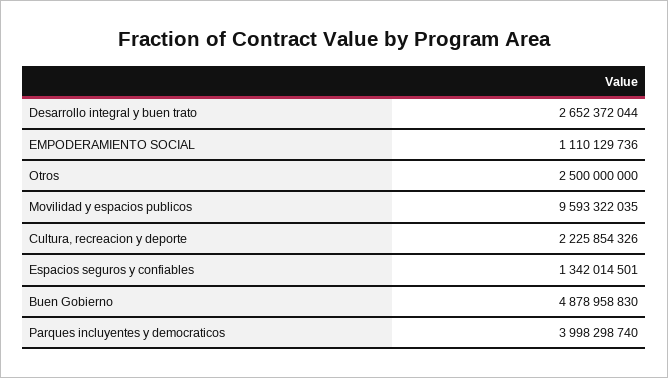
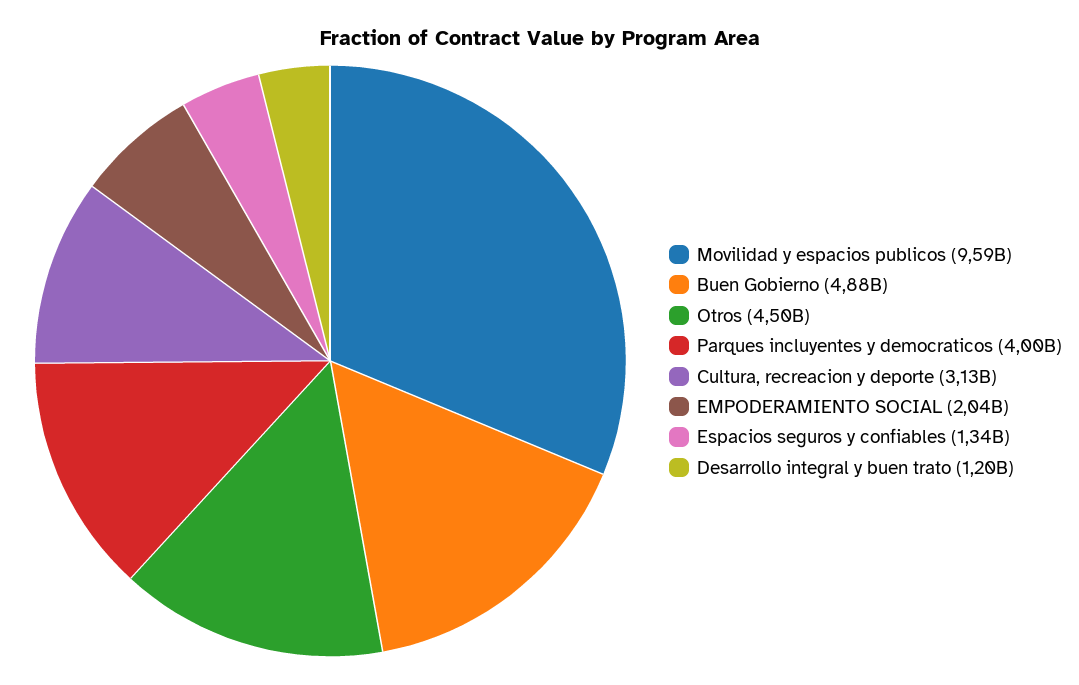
  {
-   "Desarrollo integral y buen trato": 2652372044,
+   "Desarrollo integral y buen trato": 1200000000,
-   "EMPODERAMIENTO SOCIAL": 1110129736,
+   "EMPODERAMIENTO SOCIAL": 2040000000,
-   "Otros": 2500000000,
+   "Otros": 4500000000,
    "Movilidad y espacios publicos": 9593322035,
-   "Cultura, recreacion y deporte": 2225854326,
+   "Cultura, recreacion y deporte": 3130000000,
    "Espacios seguros y confiables": 1342014501,
    "Buen Gobierno": 4878958830,
    "Parques incluyentes y democraticos": 3998298740
  }

